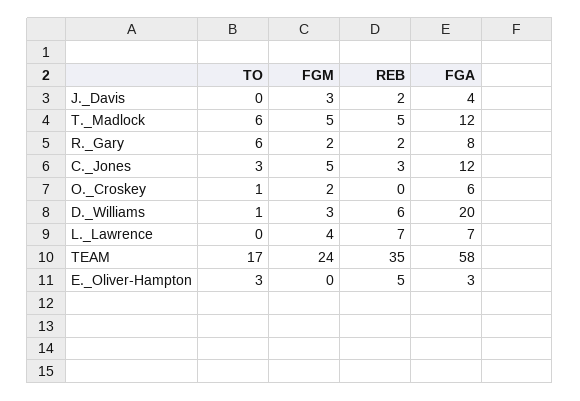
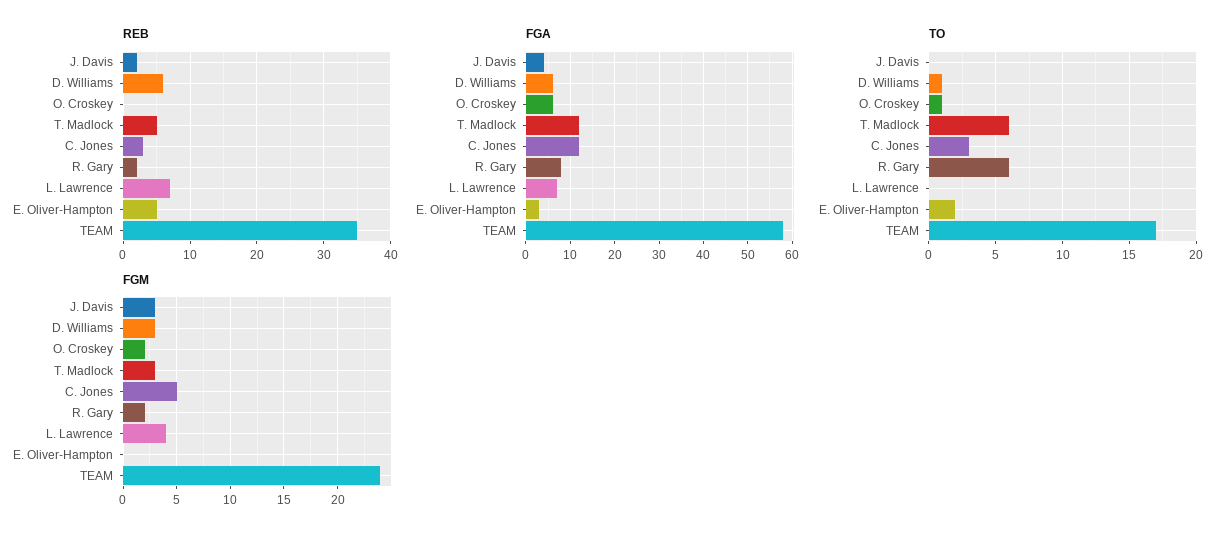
  {
    "TO": {
      "J._Davis": 0,
      "T._Madlock": 6,
      "R._Gary": 6,
      "C._Jones": 3,
      "O._Croskey": 1,
      "D._Williams": 1,
      "L._Lawrence": 0,
      "TEAM": 17,
-     "E._Oliver-Hampton": 3
+     "E._Oliver-Hampton": 2
    },
    "FGM": {
      "J._Davis": 3,
-     "T._Madlock": 5,
+     "T._Madlock": 3,
      "R._Gary": 2,
      "C._Jones": 5,
      "O._Croskey": 2,
      "D._Williams": 3,
      "L._Lawrence": 4,
      "TEAM": 24,
      "E._Oliver-Hampton": 0
    },
    "REB": {
      "J._Davis": 2,
      "T._Madlock": 5,
      "R._Gary": 2,
      "C._Jones": 3,
      "O._Croskey": 0,
      "D._Williams": 6,
      "L._Lawrence": 7,
      "TEAM": 35,
      "E._Oliver-Hampton": 5
    },
    "FGA": {
      "J._Davis": 4,
      "T._Madlock": 12,
      "R._Gary": 8,
      "C._Jones": 12,
      "O._Croskey": 6,
-     "D._Williams": 20,
+     "D._Williams": 5,
      "L._Lawrence": 7,
      "TEAM": 58,
      "E._Oliver-Hampton": 3
    }
  }

